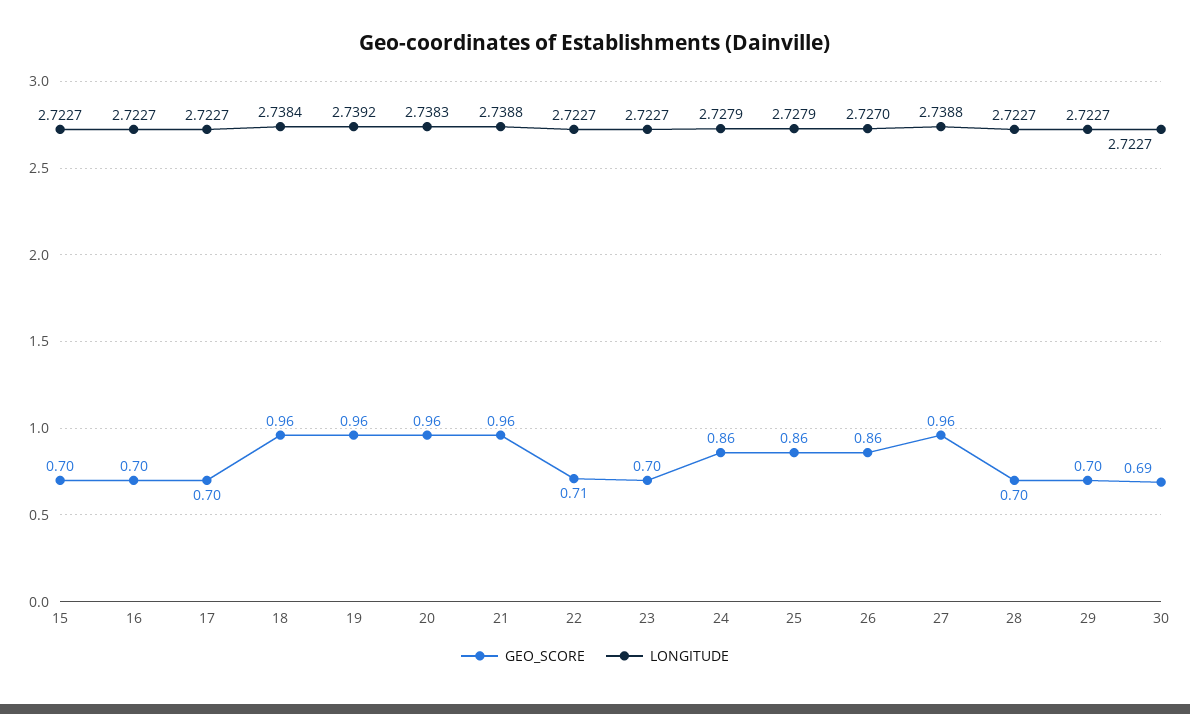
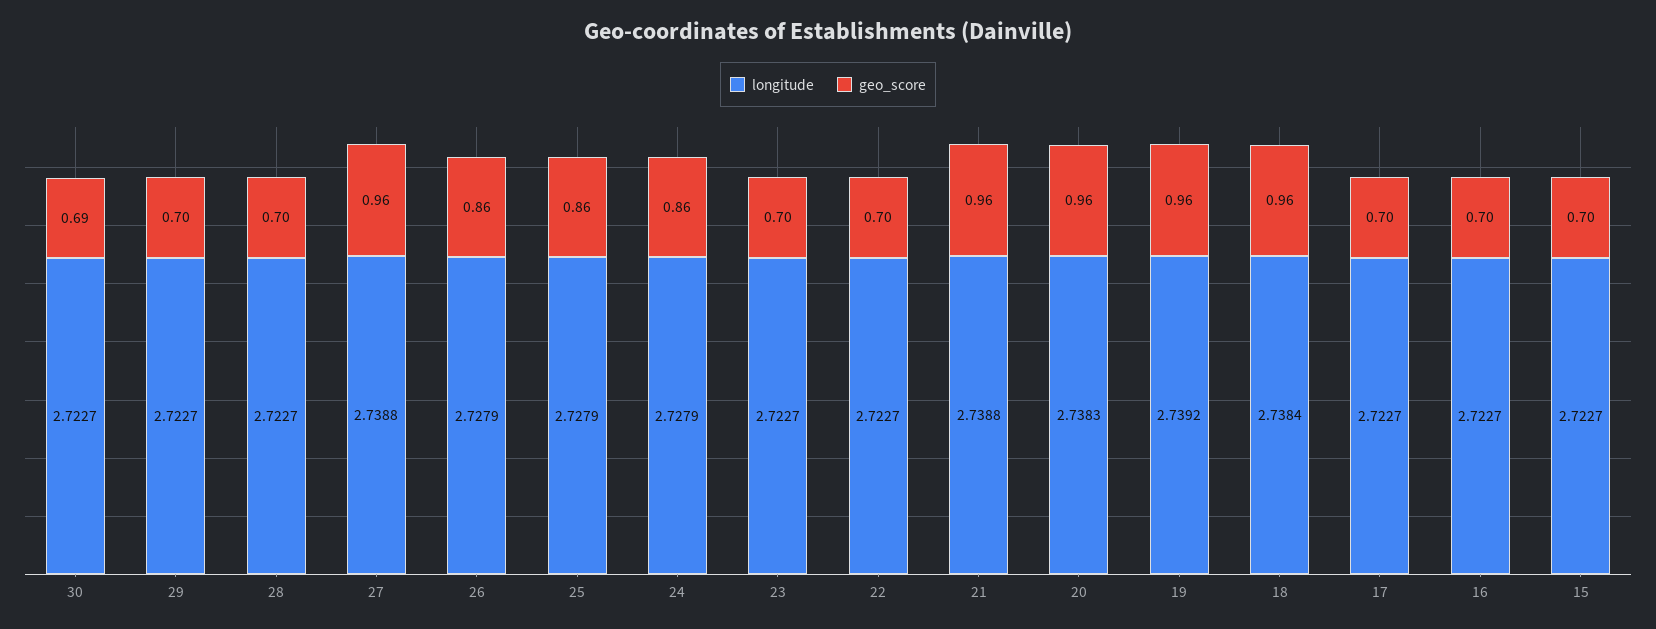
  {
    "GEO_SCORE": {
      "15": 0.7,
      "16": 0.7,
      "17": 0.7,
      "18": 0.96,
      "19": 0.96,
      "20": 0.96,
      "21": 0.96,
-     "22": 0.71,
+     "22": 0.7,
      "23": 0.7,
      "24": 0.86,
      "25": 0.86,
      "26": 0.86,
      "27": 0.96,
      "28": 0.7,
      "29": 0.7,
      "30": 0.69
    },
    "LONGITUDE": {
      "15": 2.7227,
      "16": 2.7227,
      "17": 2.7227,
      "18": 2.7384,
      "19": 2.7392,
      "20": 2.7383,
      "21": 2.7388,
      "22": 2.7227,
      "23": 2.7227,
      "24": 2.7279,
      "25": 2.7279,
-     "26": 2.727,
+     "26": 2.7279,
      "27": 2.7388,
      "28": 2.7227,
      "29": 2.7227,
      "30": 2.7227
    }
  }

